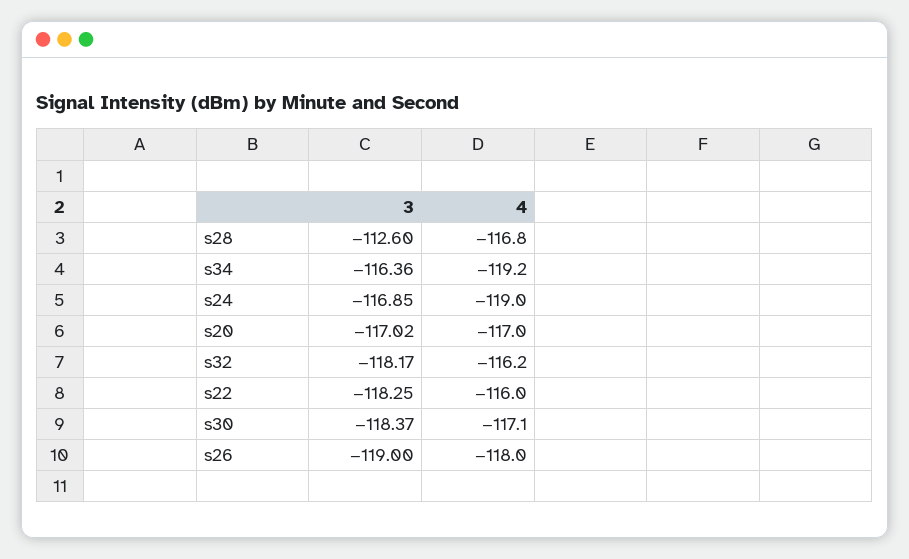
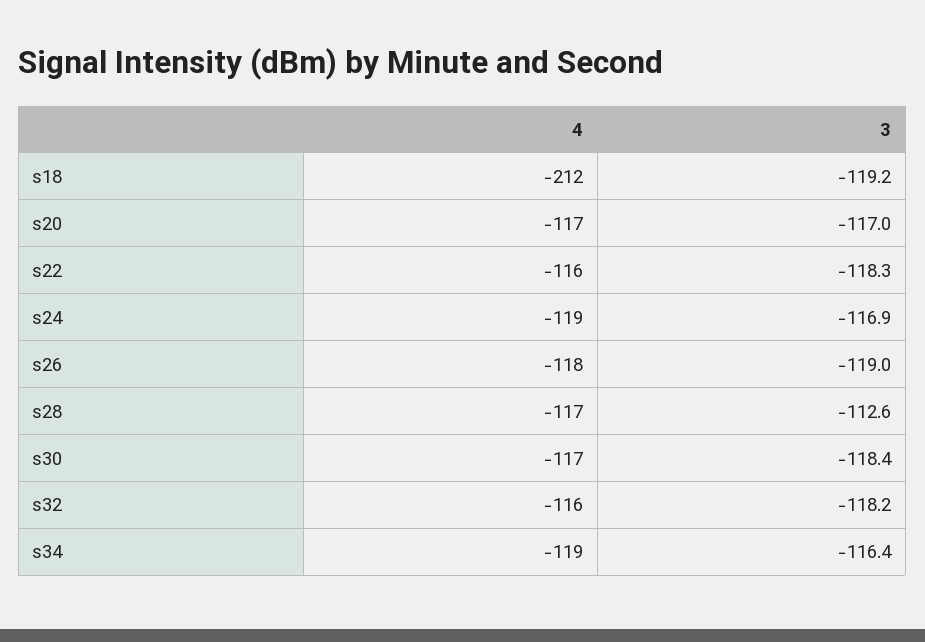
  {
    "3": {
      "s28": -112.6,
      "s34": -116.36,
      "s24": -116.85,
      "s20": -117.02,
      "s32": -118.17,
      "s22": -118.25,
      "s30": -118.37,
-     "s26": -119
+     "s26": -119,
+     "s18": -119.2
    },
    "4": {
      "s28": -116.8,
      "s34": -119.2,
      "s24": -119,
      "s20": -117,
      "s32": -116.2,
      "s22": -116,
      "s30": -117.1,
-     "s26": -118
+     "s26": -118,
+     "s18": -212
    }
  }

